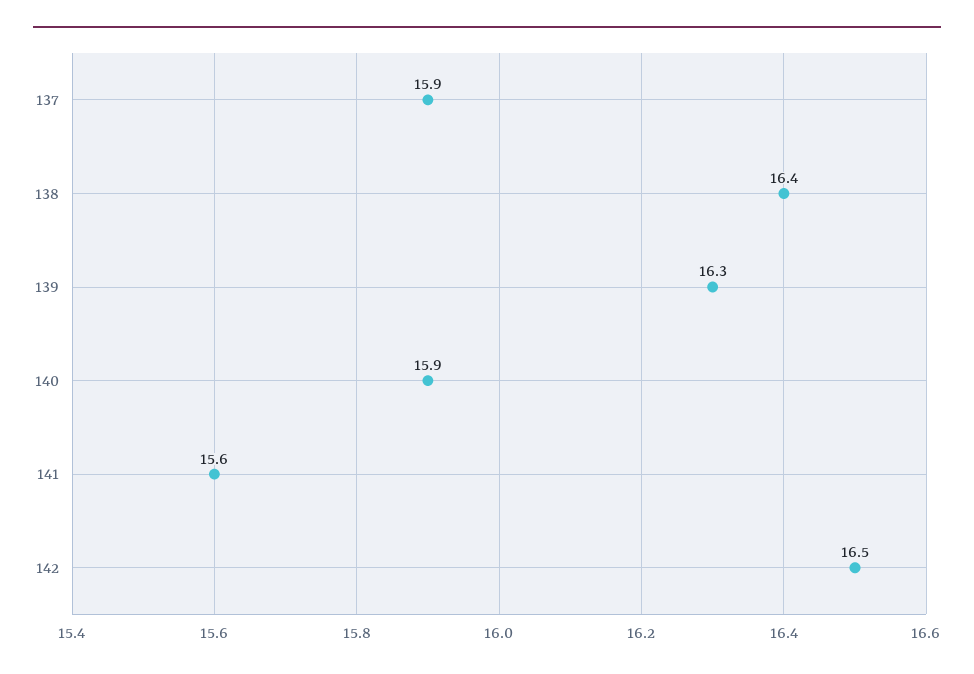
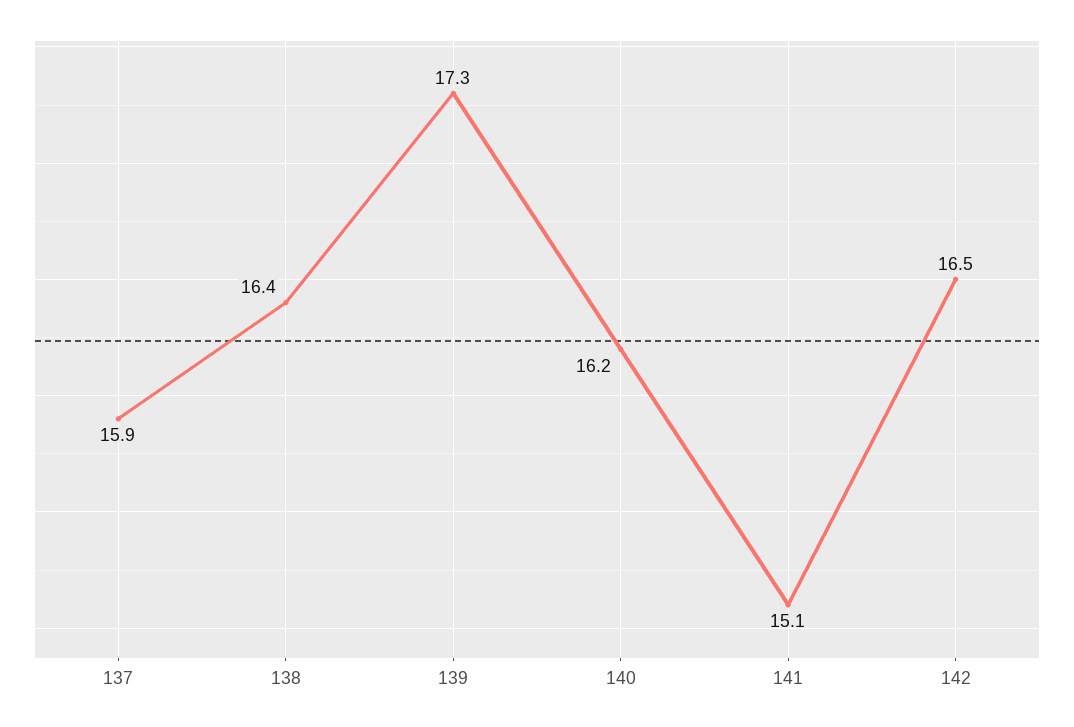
  {
    "137": 15.9,
    "138": 16.4,
-   "139": 16.3,
+   "139": 17.3,
-   "140": 15.9,
+   "140": 16.2,
-   "141": 15.6,
+   "141": 15.1,
    "142": 16.5
  }

